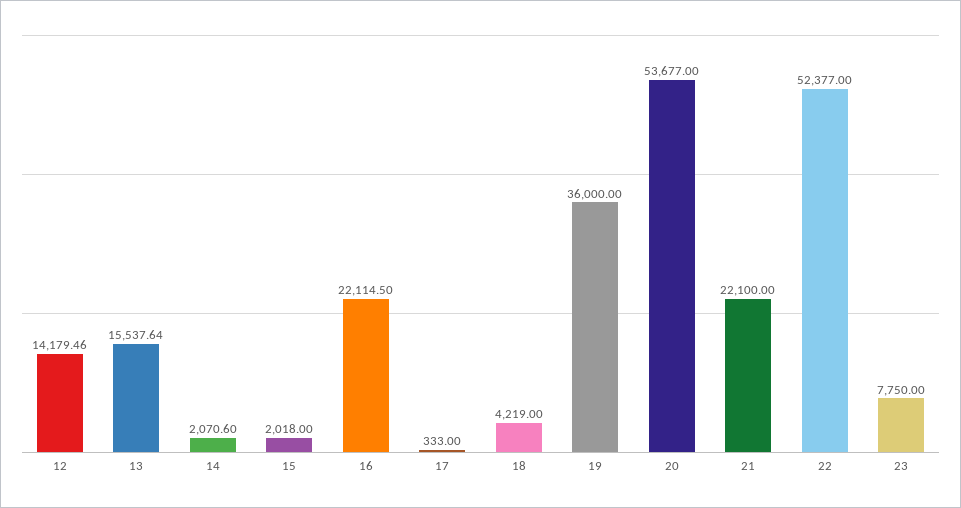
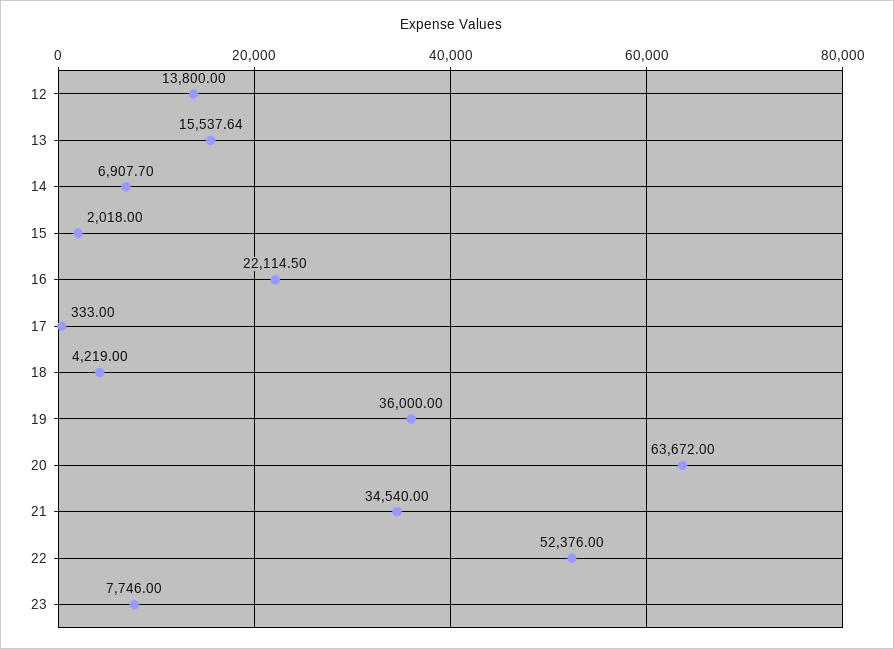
  {
-   "12": 14179.46,
+   "12": 13800,
    "13": 15537.64,
-   "14": 2070.6,
+   "14": 6907.7,
    "15": 2018,
    "16": 22114.5,
    "17": 333,
    "18": 4219,
    "19": 36000,
-   "20": 53677,
+   "20": 63672,
-   "21": 22100,
+   "21": 34540,
-   "22": 52377,
+   "22": 52376,
-   "23": 7750
+   "23": 7746
  }

